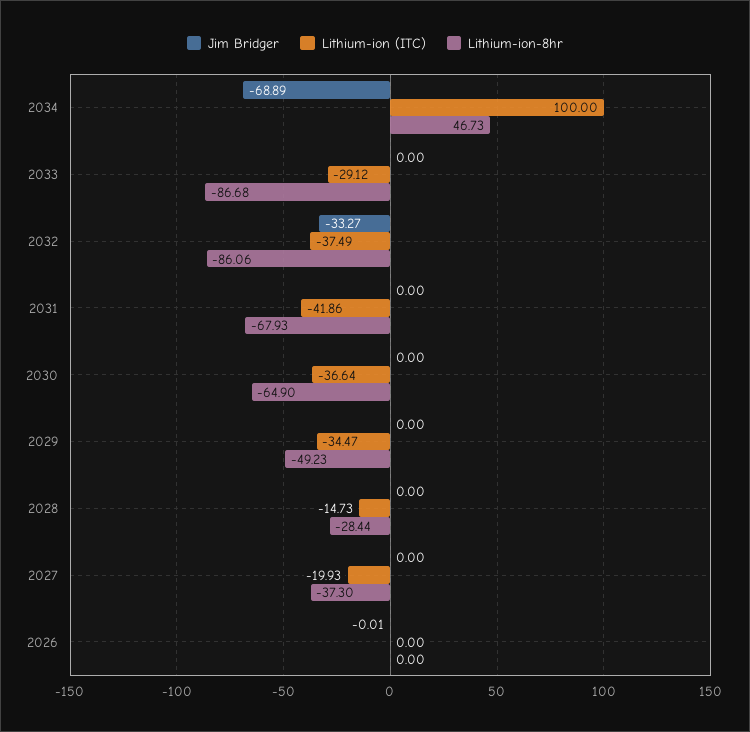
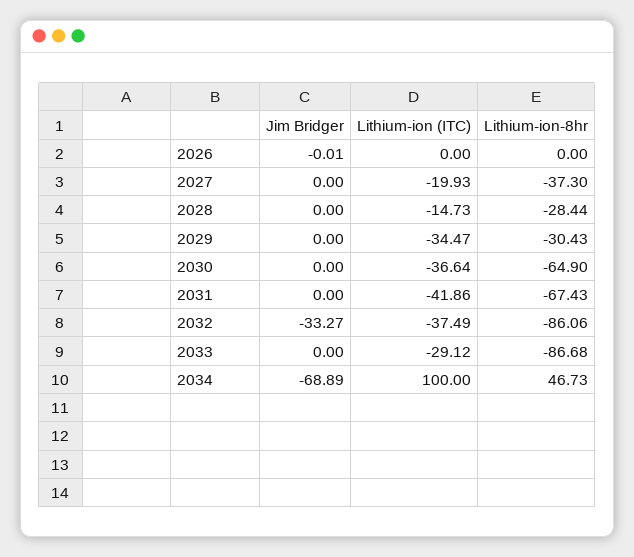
  {
    "Jim Bridger": {
      "2034": -68.89,
      "2033": 0,
      "2032": -33.27,
      "2031": 0,
      "2030": 0,
      "2029": 0,
      "2028": 0,
      "2027": 0,
      "2026": -0.01
    },
    "Lithium-ion (ITC)": {
      "2034": 100,
      "2033": -29.12,
      "2032": -37.49,
      "2031": -41.86,
      "2030": -36.64,
      "2029": -34.47,
      "2028": -14.73,
      "2027": -19.93,
      "2026": 0
    },
    "Lithium-ion-8hr": {
      "2034": 46.73,
      "2033": -86.68,
      "2032": -86.06,
-     "2031": -67.93,
+     "2031": -67.43,
      "2030": -64.9,
-     "2029": -49.23,
+     "2029": -30.43,
      "2028": -28.44,
      "2027": -37.3,
      "2026": 0
    }
  }

